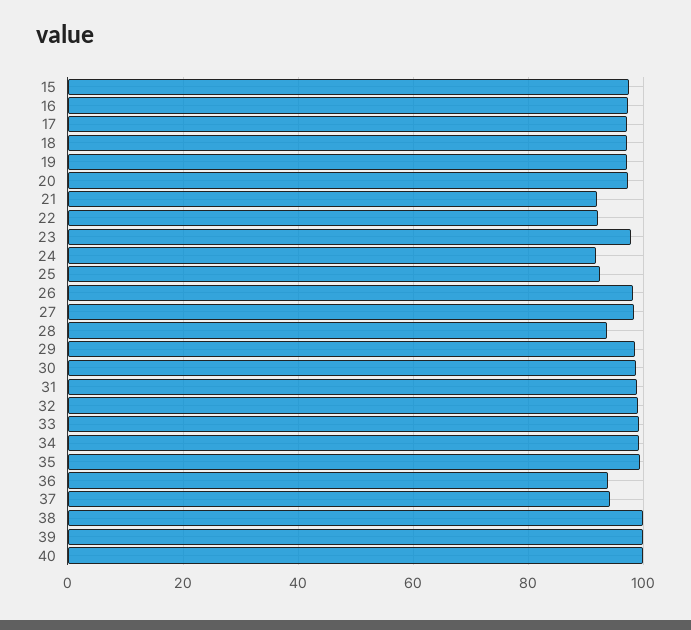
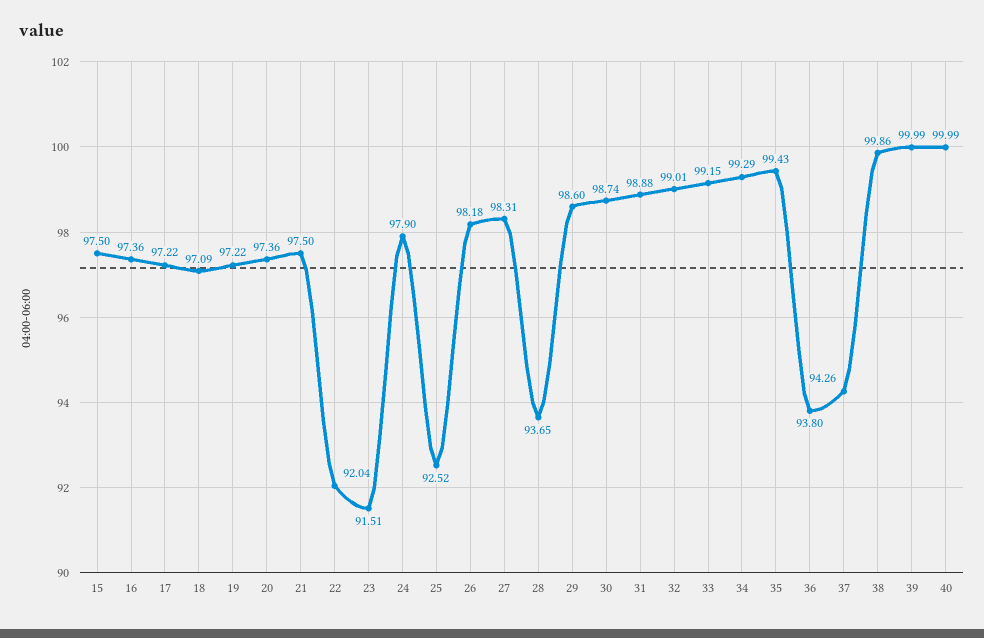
  {
    "15": 97.5,
    "16": 97.36,
    "17": 97.22,
    "18": 97.09,
    "19": 97.22,
    "20": 97.36,
-   "21": 92,
+   "21": 97.5,
    "22": 92.04,
-   "23": 98,
+   "23": 91.51,
-   "24": 92,
+   "24": 97.9,
    "25": 92.52,
    "26": 98.18,
    "27": 98.31,
    "28": 93.65,
    "29": 98.6,
    "30": 98.74,
    "31": 98.88,
    "32": 99.01,
    "33": 99.15,
    "34": 99.29,
    "35": 99.43,
    "36": 93.8,
    "37": 94.26,
    "38": 99.86,
    "39": 99.99,
    "40": 99.99
  }

